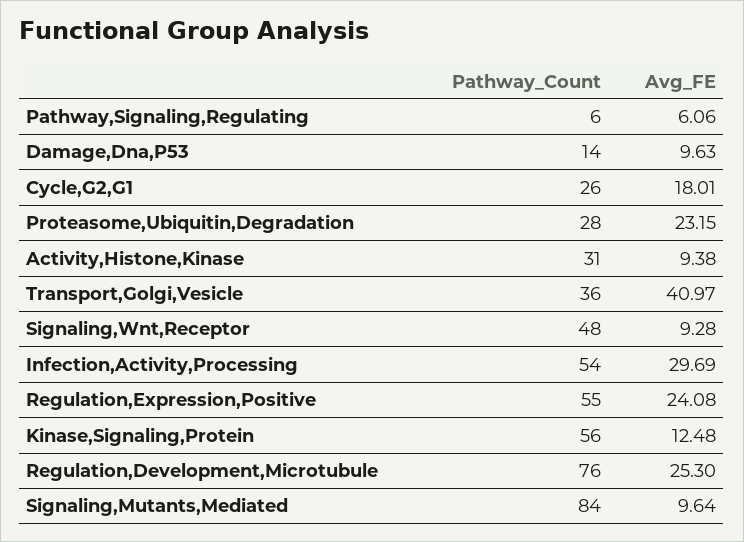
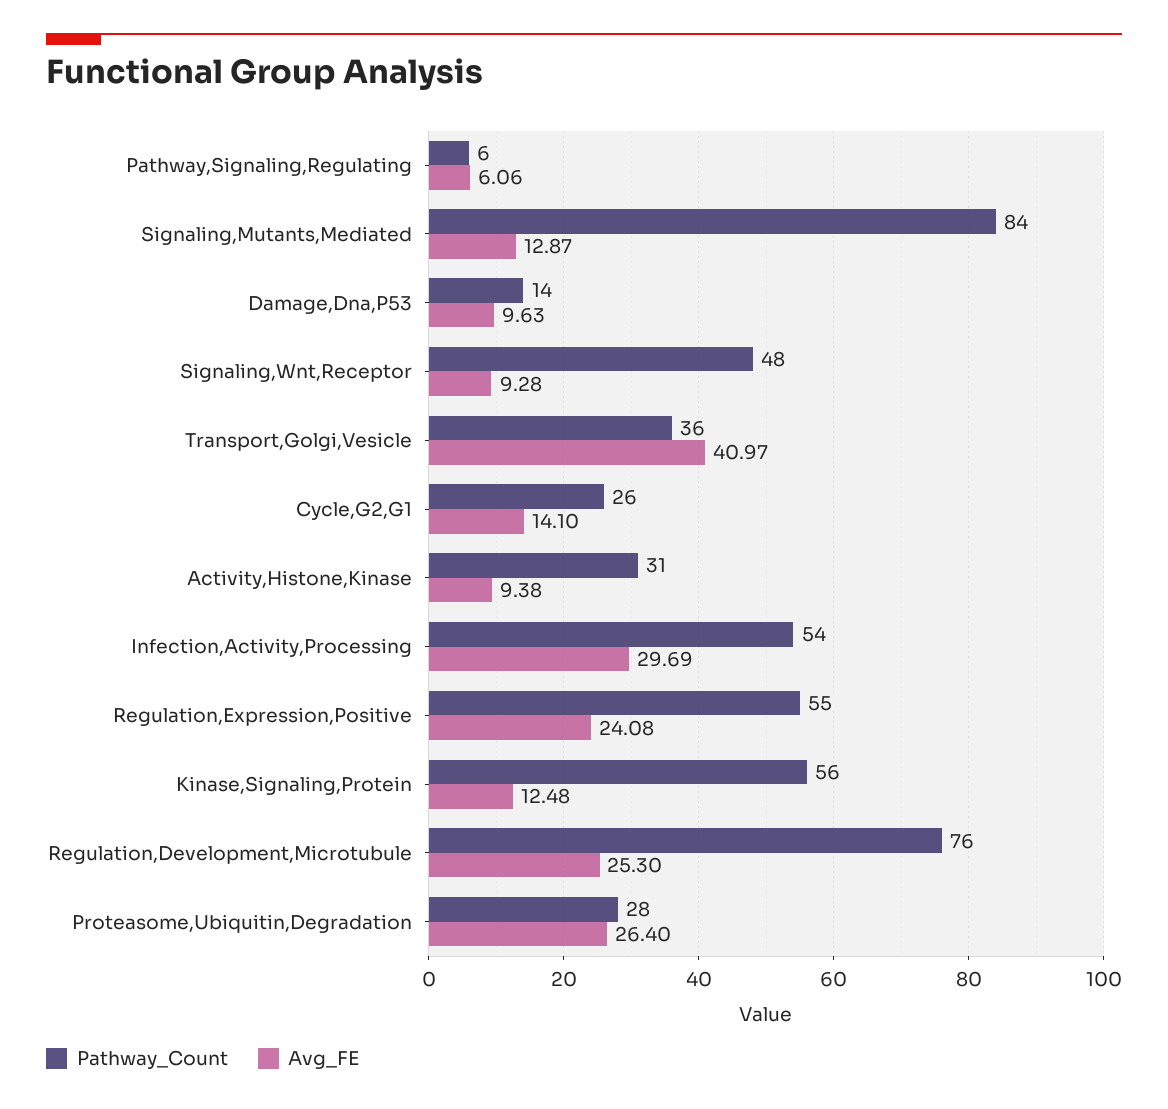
  {
    "Pathway_Count": {
      "Pathway,Signaling,Regulating": 6,
      "Damage,Dna,P53": 14,
      "Cycle,G2,G1": 26,
      "Proteasome,Ubiquitin,Degradation": 28,
      "Activity,Histone,Kinase": 31,
      "Transport,Golgi,Vesicle": 36,
      "Signaling,Wnt,Receptor": 48,
      "Infection,Activity,Processing": 54,
      "Regulation,Expression,Positive": 55,
      "Kinase,Signaling,Protein": 56,
      "Regulation,Development,Microtubule": 76,
      "Signaling,Mutants,Mediated": 84
    },
    "Avg_FE": {
      "Pathway,Signaling,Regulating": 6.06,
      "Damage,Dna,P53": 9.63,
-     "Cycle,G2,G1": 18.01,
+     "Cycle,G2,G1": 14.1,
-     "Proteasome,Ubiquitin,Degradation": 23.15,
+     "Proteasome,Ubiquitin,Degradation": 26.4,
      "Activity,Histone,Kinase": 9.38,
      "Transport,Golgi,Vesicle": 40.97,
      "Signaling,Wnt,Receptor": 9.28,
      "Infection,Activity,Processing": 29.69,
      "Regulation,Expression,Positive": 24.08,
      "Kinase,Signaling,Protein": 12.48,
      "Regulation,Development,Microtubule": 25.3,
-     "Signaling,Mutants,Mediated": 9.64
+     "Signaling,Mutants,Mediated": 12.87
    }
  }

